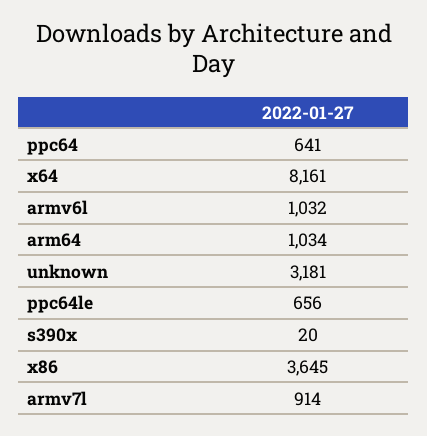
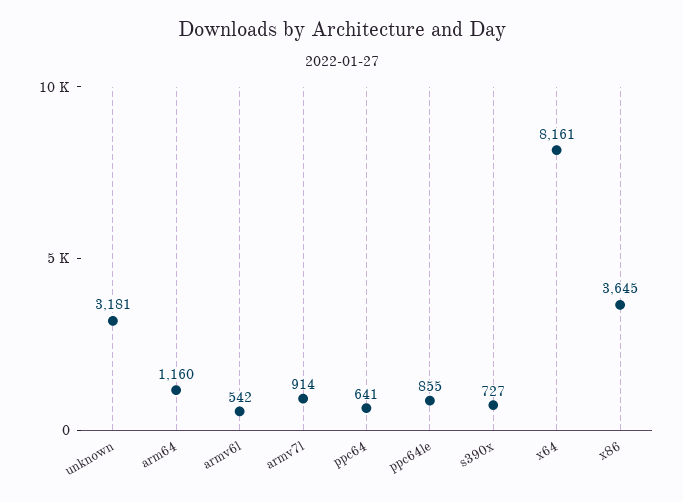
  {
    "ppc64": 641,
    "x64": 8161,
-   "armv6l": 1032,
+   "armv6l": 542,
-   "arm64": 1034,
+   "arm64": 1160,
    "unknown": 3181,
-   "ppc64le": 656,
+   "ppc64le": 855,
-   "s390x": 20,
+   "s390x": 727,
    "x86": 3645,
    "armv7l": 914
  }

